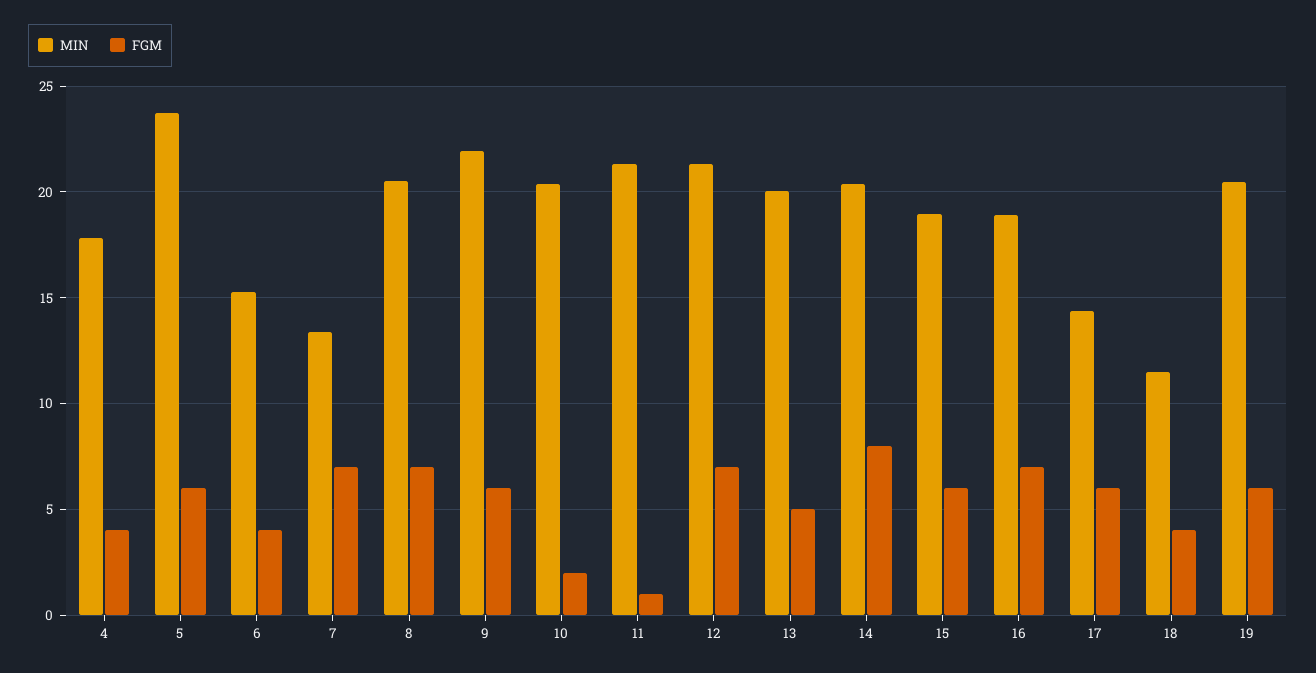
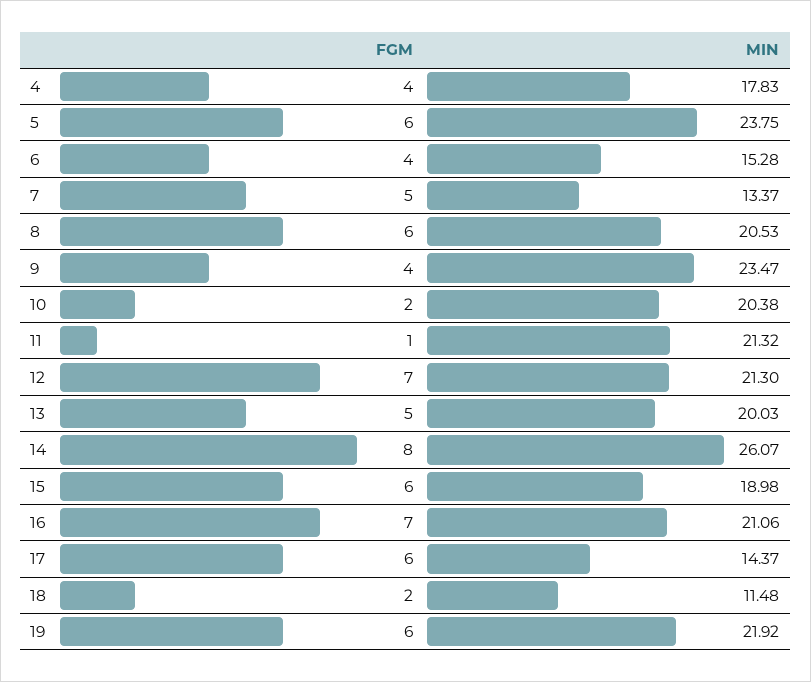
  {
    "MIN": {
      "4": 17.83,
      "5": 23.75,
      "6": 15.28,
      "7": 13.37,
      "8": 20.53,
-     "9": 22,
+     "9": 23.47,
      "10": 20.38,
      "11": 21.32,
      "12": 21.3,
      "13": 20.03,
-     "14": 20.5,
+     "14": 26.07,
      "15": 18.98,
-     "16": 19,
+     "16": 21.06,
      "17": 14.37,
      "18": 11.48,
-     "19": 20.5
+     "19": 21.92
    },
    "FGM": {
      "4": 4,
      "5": 6,
      "6": 4,
-     "7": 7,
+     "7": 5,
-     "8": 7,
+     "8": 6,
-     "9": 6,
+     "9": 4,
      "10": 2,
      "11": 1,
      "12": 7,
      "13": 5,
      "14": 8,
      "15": 6,
      "16": 7,
      "17": 6,
-     "18": 4,
+     "18": 2,
      "19": 6
    }
  }

